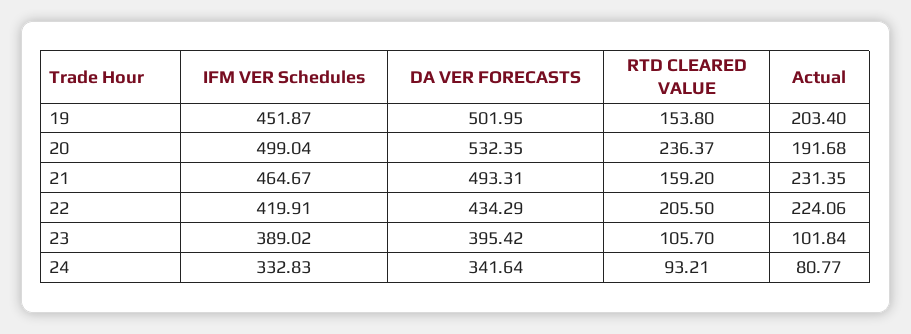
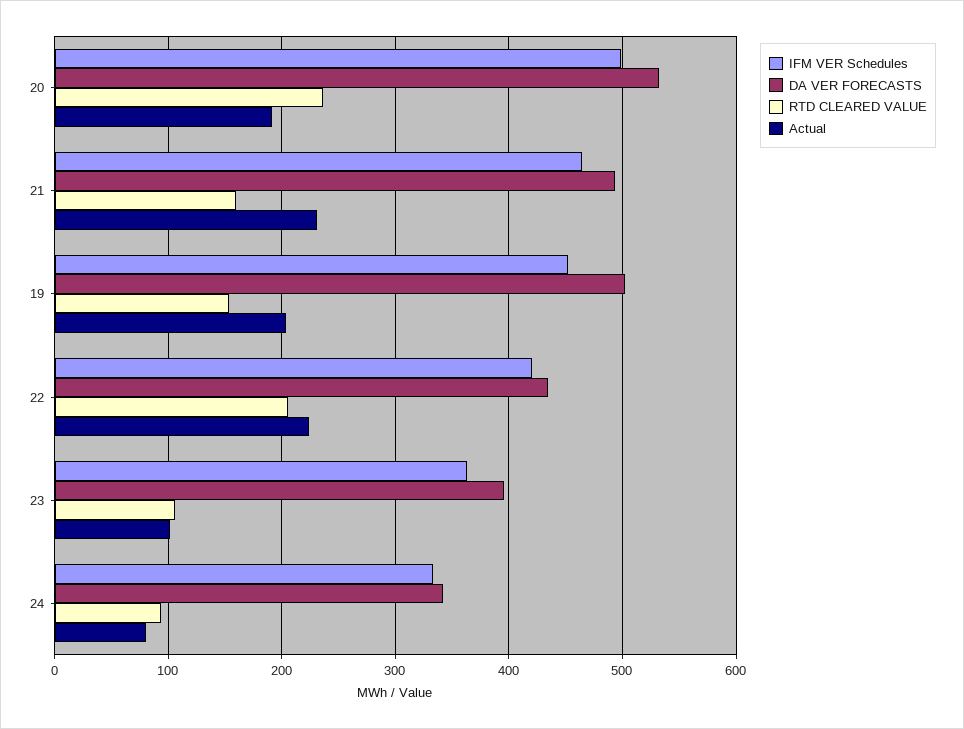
  {
    "IFM VER Schedules": {
      "19": 451.87,
      "20": 499.04,
      "21": 464.67,
      "22": 419.91,
-     "23": 389.02,
+     "23": 360,
      "24": 332.83
    },
    "DA VER FORECASTS": {
      "19": 501.95,
      "20": 532.35,
      "21": 493.31,
      "22": 434.29,
      "23": 395.42,
      "24": 341.64
    },
    "RTD CLEARED VALUE": {
      "19": 153.8,
      "20": 236.37,
      "21": 159.2,
      "22": 205.5,
      "23": 105.7,
      "24": 93.21
    },
    "Actual": {
      "19": 203.4,
      "20": 191.68,
      "21": 231.35,
      "22": 224.06,
      "23": 101.84,
      "24": 80.77
    }
  }

